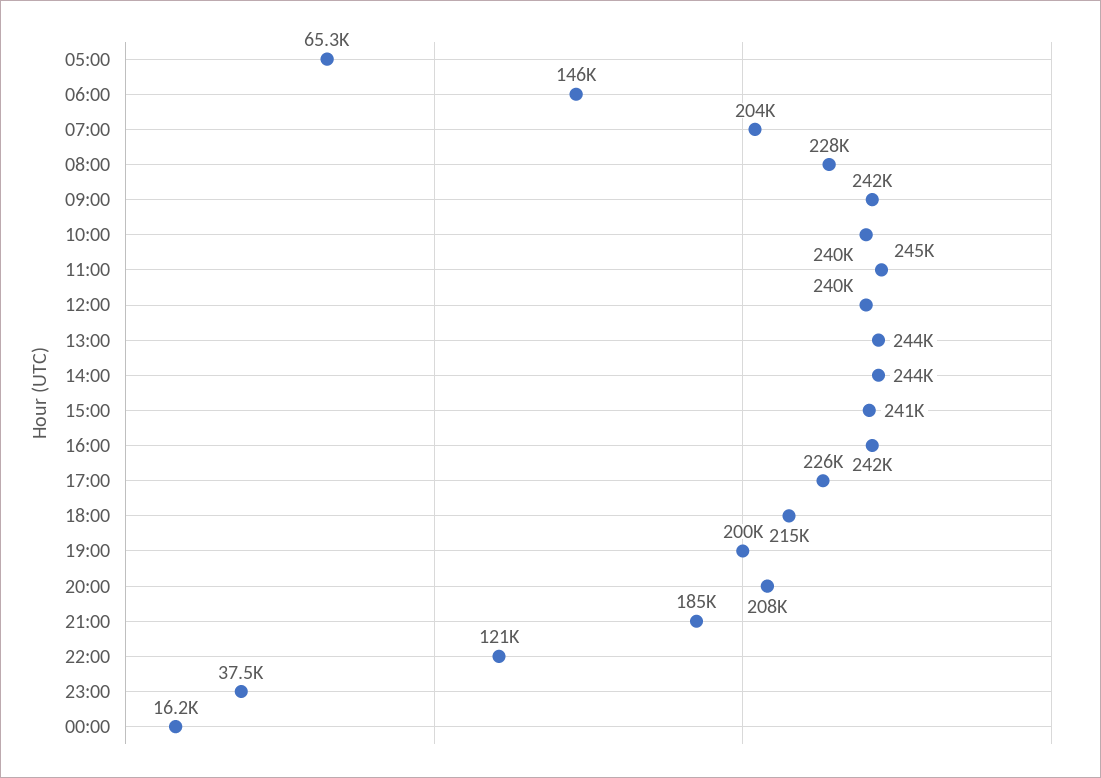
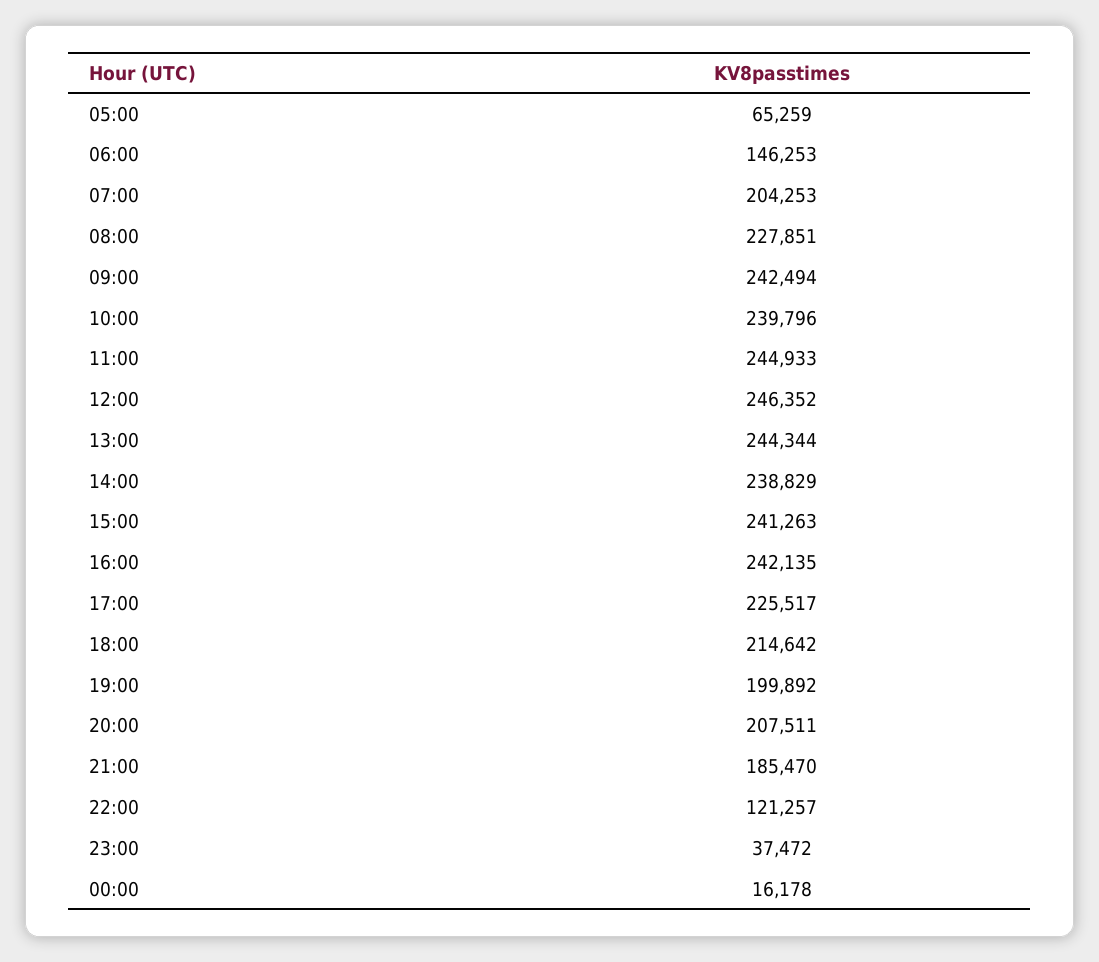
  {
    "05:00": 65259,
    "06:00": 146253,
    "07:00": 204253,
    "08:00": 227851,
    "09:00": 242494,
    "10:00": 239796,
    "11:00": 244933,
-   "12:00": 240000,
+   "12:00": 246352,
    "13:00": 244344,
-   "14:00": 244000,
+   "14:00": 238829,
    "15:00": 241263,
    "16:00": 242135,
    "17:00": 225517,
    "18:00": 214642,
    "19:00": 199892,
    "20:00": 207511,
    "21:00": 185470,
    "22:00": 121257,
    "23:00": 37472,
    "00:00": 16178
  }

